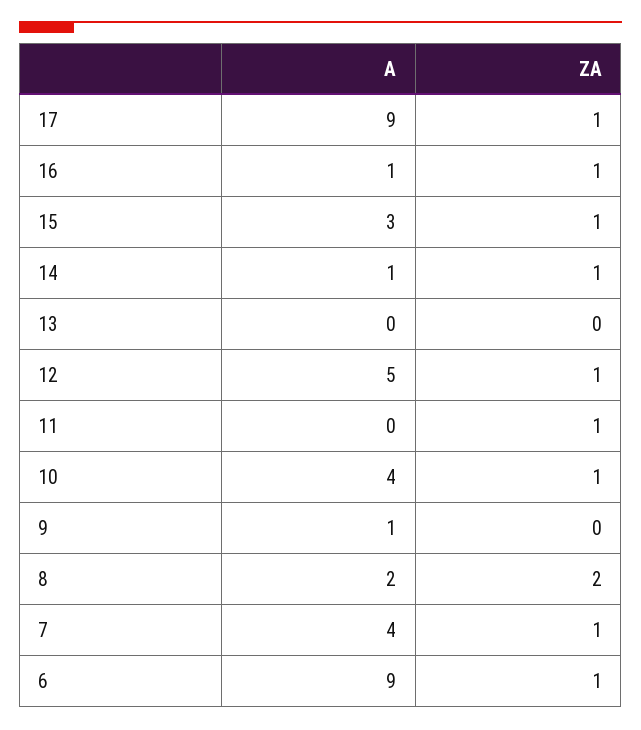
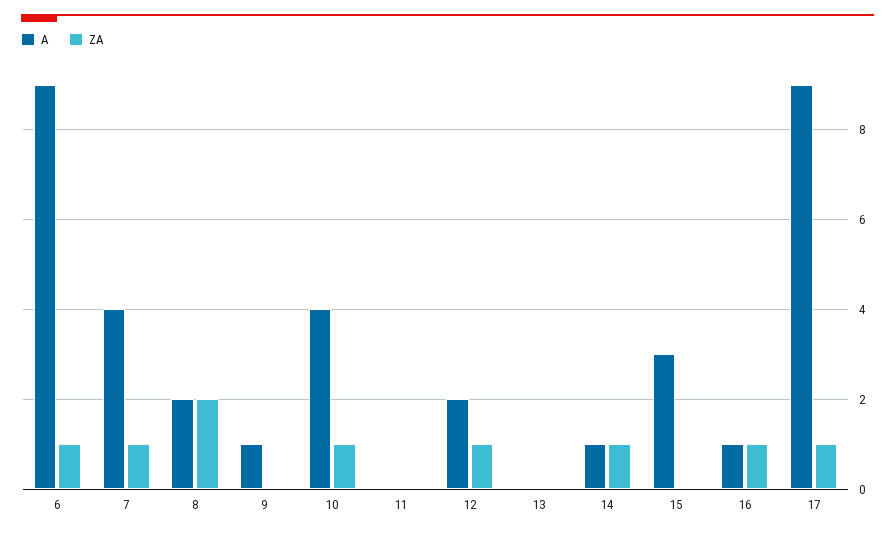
  {
    "A": {
      "17": 9,
      "16": 1,
      "15": 3,
      "14": 1,
      "13": 0,
-     "12": 5,
+     "12": 2,
      "11": 0,
      "10": 4,
      "9": 1,
      "8": 2,
      "7": 4,
      "6": 9
    },
    "ZA": {
      "17": 1,
      "16": 1,
-     "15": 1,
+     "15": 0,
      "14": 1,
      "13": 0,
      "12": 1,
-     "11": 1,
+     "11": 0,
      "10": 1,
      "9": 0,
      "8": 2,
      "7": 1,
      "6": 1
    }
  }

